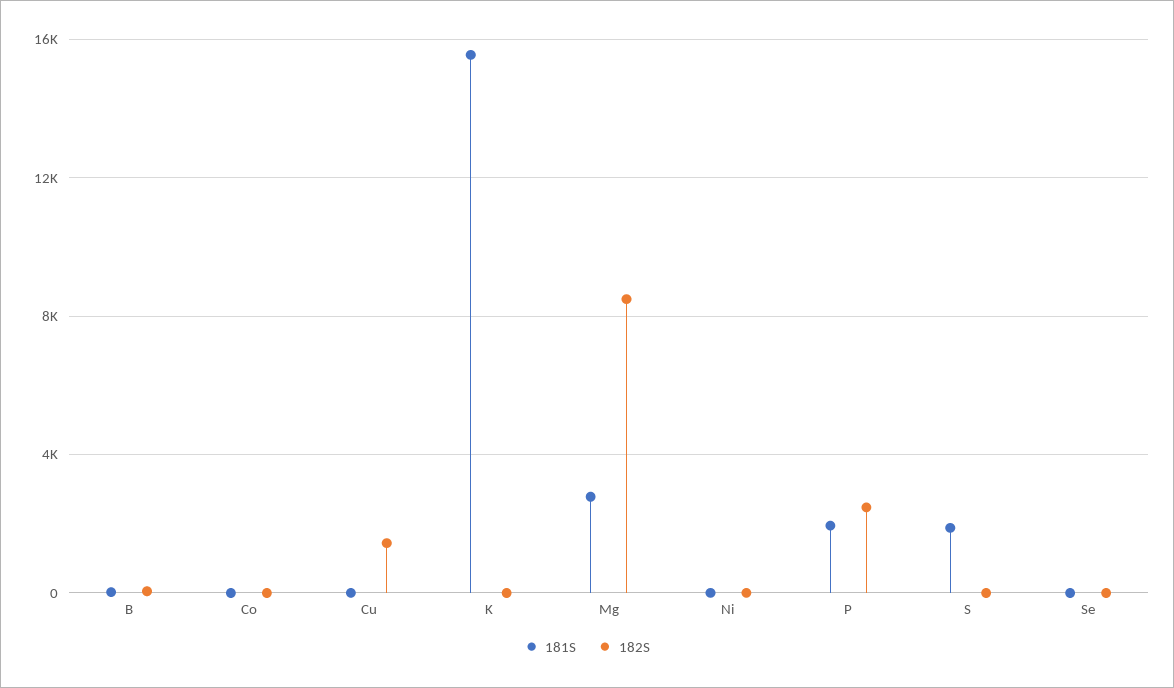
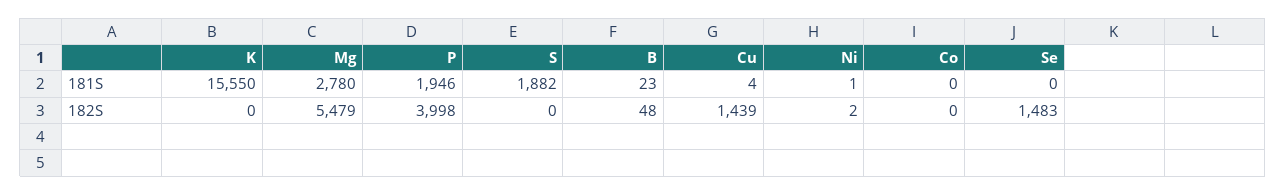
  {
    "181S": {
      "B": 23,
      "Co": 0,
      "Cu": 4,
      "K": 15550,
      "Mg": 2780,
      "Ni": 1,
      "P": 1946,
      "S": 1882,
      "Se": 0
    },
    "182S": {
      "B": 48,
      "Co": 0,
      "Cu": 1439,
      "K": 0,
-     "Mg": 8500,
+     "Mg": 5479,
      "Ni": 2,
-     "P": 2500,
+     "P": 3998,
      "S": 0,
-     "Se": 0
+     "Se": 1483
    }
  }

